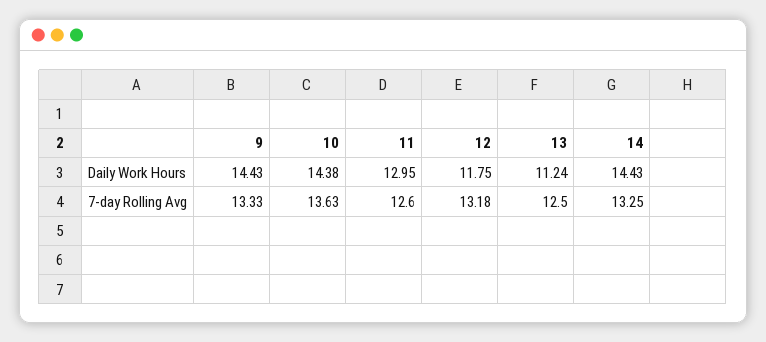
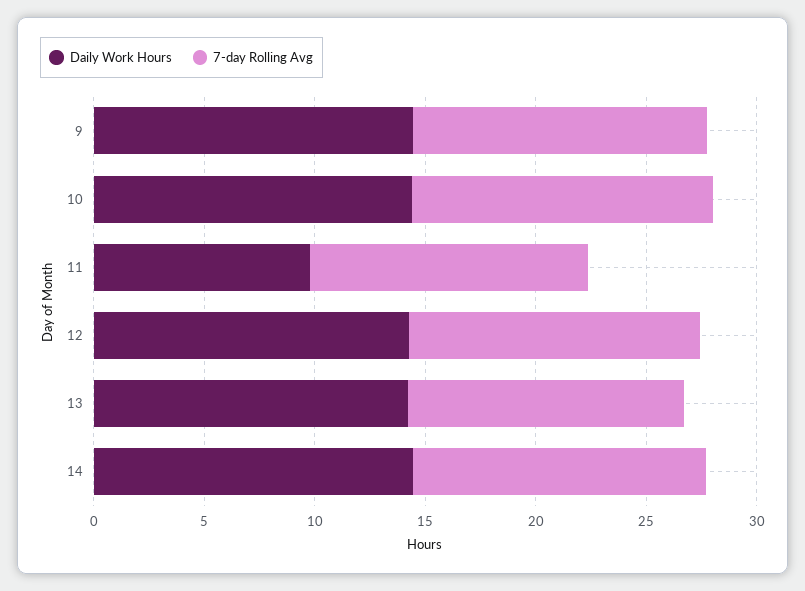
  {
    "Daily Work Hours": {
      "9": 14.43,
      "10": 14.38,
-     "11": 12.95,
+     "11": 10,
-     "12": 11.75,
+     "12": 14,
-     "13": 11.24,
+     "13": 14,
      "14": 14.43
    },
    "7-day Rolling Avg": {
      "9": 13.33,
      "10": 13.63,
      "11": 12.6,
      "12": 13.18,
      "13": 12.5,
      "14": 13.25
    }
  }

